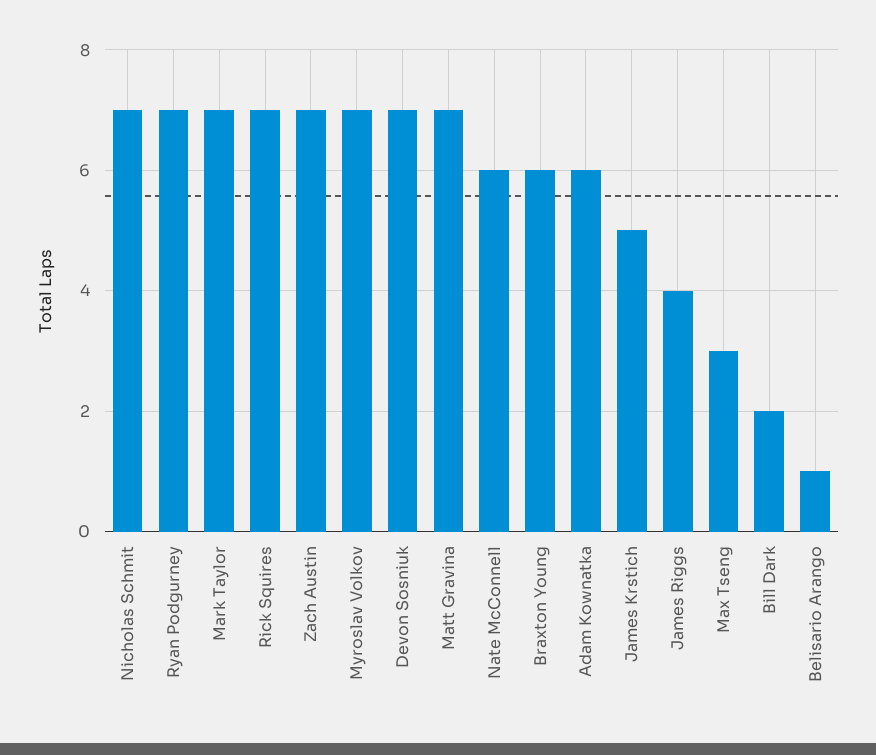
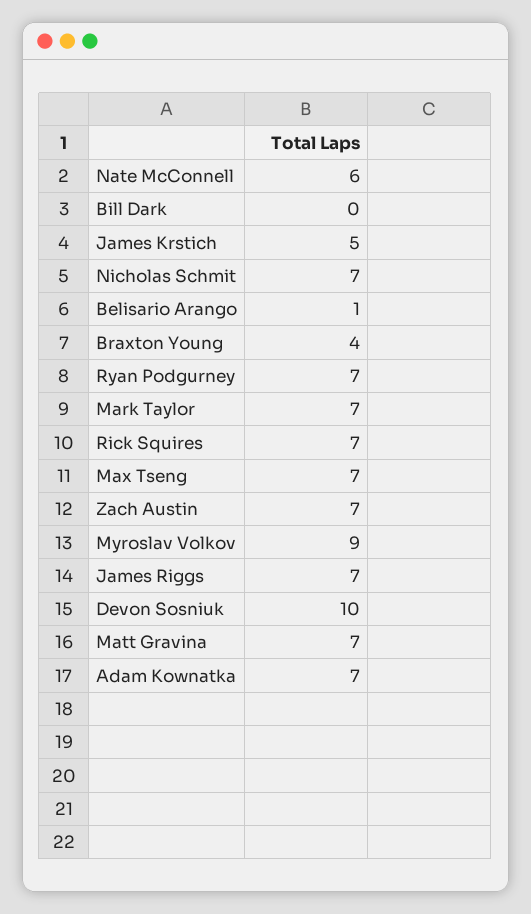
  {
    "Nicholas Schmit": 7,
    "Ryan Podgurney": 7,
    "Mark Taylor": 7,
    "Rick Squires": 7,
    "Zach Austin": 7,
-   "Myroslav Volkov": 7,
+   "Myroslav Volkov": 9,
-   "Devon Sosniuk": 7,
+   "Devon Sosniuk": 10,
    "Matt Gravina": 7,
    "Nate McConnell": 6,
-   "Braxton Young": 6,
+   "Braxton Young": 4,
-   "Adam Kownatka": 6,
+   "Adam Kownatka": 7,
    "James Krstich": 5,
-   "James Riggs": 4,
+   "James Riggs": 7,
-   "Max Tseng": 3,
+   "Max Tseng": 7,
-   "Bill Dark": 2,
+   "Bill Dark": 0,
    "Belisario Arango": 1
  }

